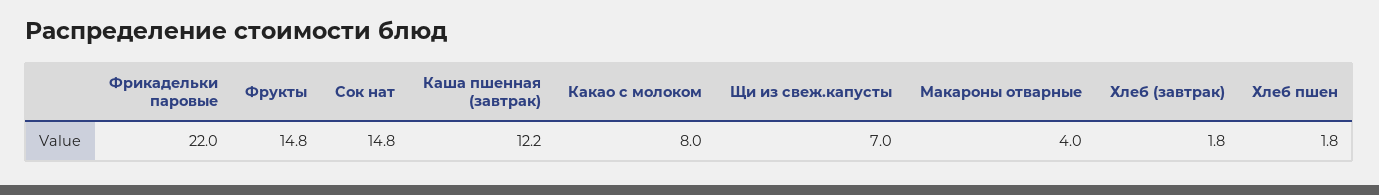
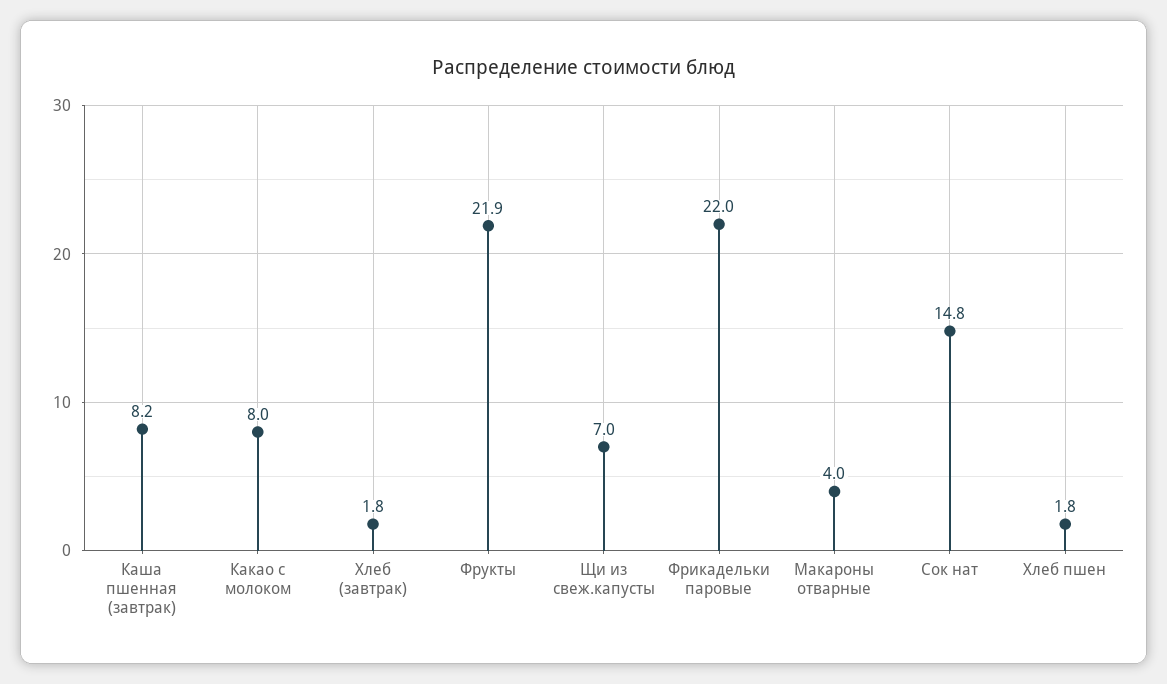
  {
    "Фрикадельки паровые": 22,
-   "Фрукты": 14.8,
+   "Фрукты": 21.9,
    "Сок нат": 14.8,
-   "Каша пшенная (завтрак)": 12.2,
+   "Каша пшенная (завтрак)": 8.2,
    "Какао с молоком": 8,
    "Щи из свеж.капусты": 7,
    "Макароны отварные": 4,
    "Хлеб (завтрак)": 1.8,
    "Хлеб пшен": 1.8
  }

